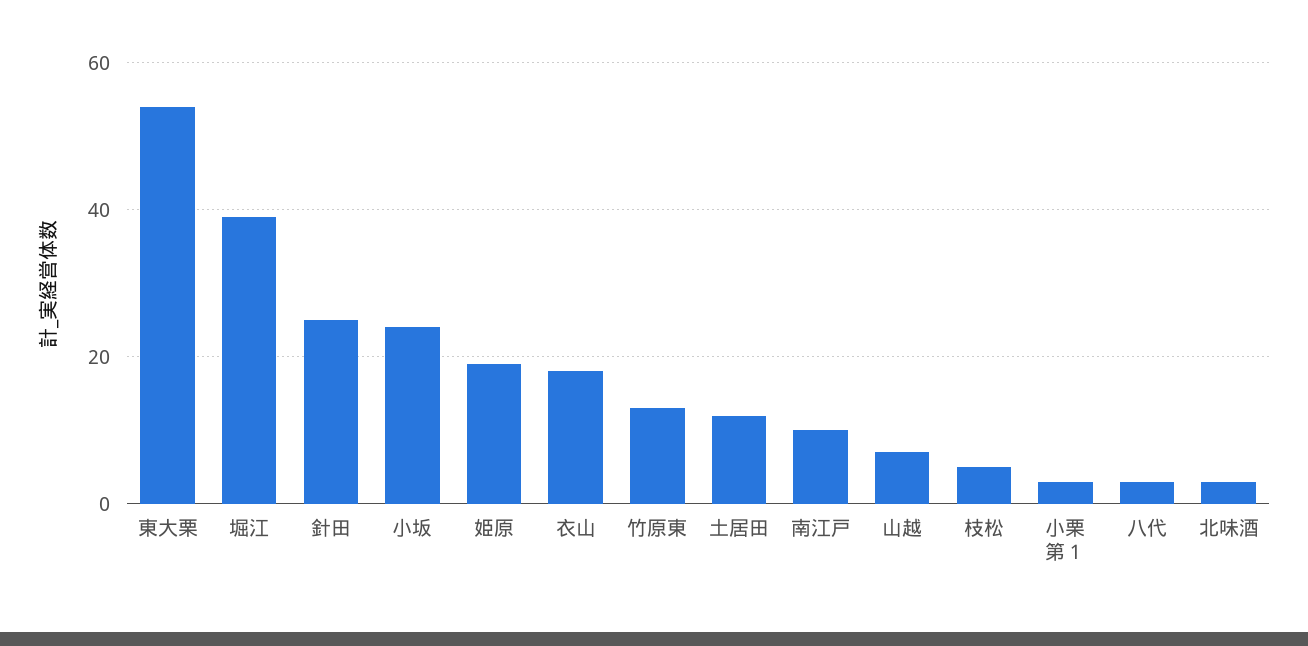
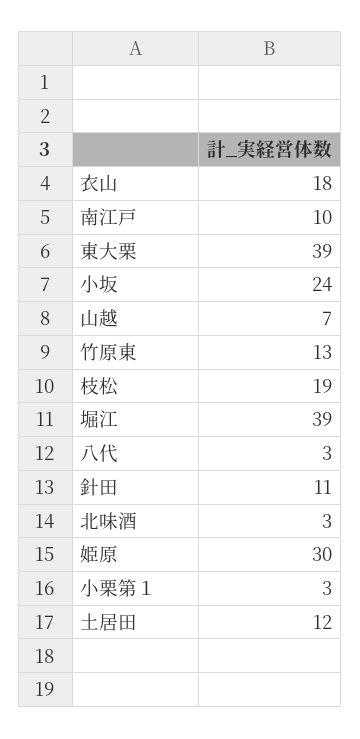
  {
-   "東大栗": 55,
+   "東大栗": 39,
    "堀江": 39,
-   "針田": 25,
+   "針田": 11,
    "小坂": 24,
-   "姫原": 20,
+   "姫原": 30,
    "衣山": 18,
    "竹原東": 13,
    "土居田": 12,
    "南江戸": 10,
    "山越": 7,
-   "枝松": 5,
+   "枝松": 19,
    "小栗第１": 3,
    "八代": 3,
    "北味酒": 3
  }

